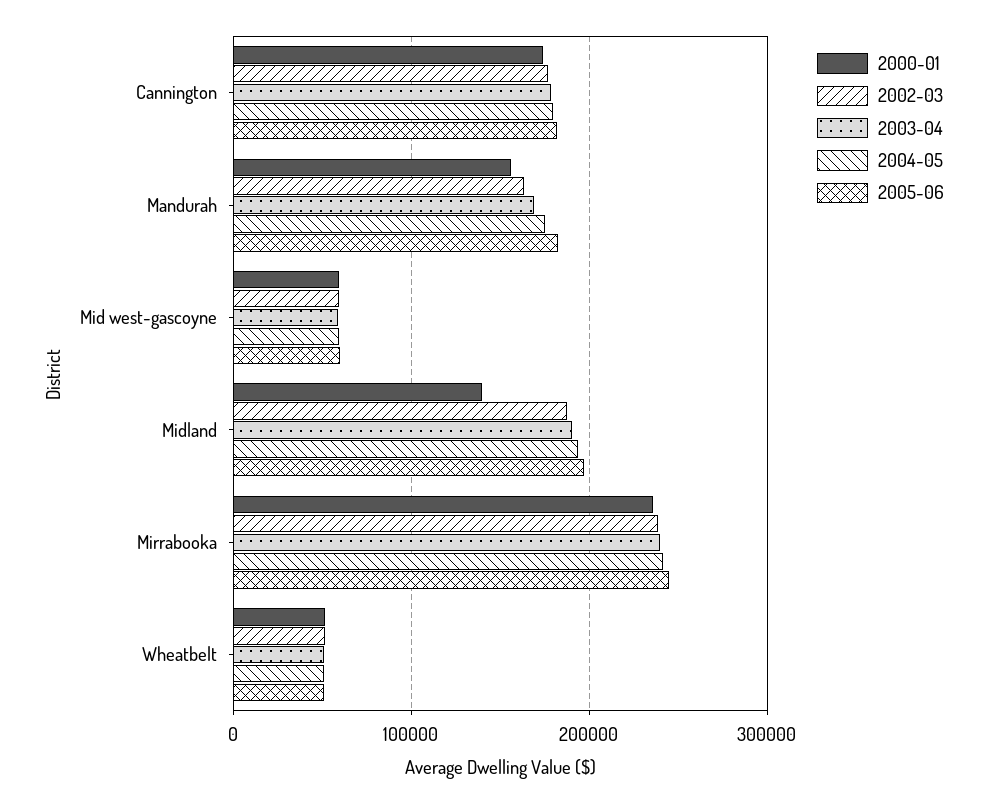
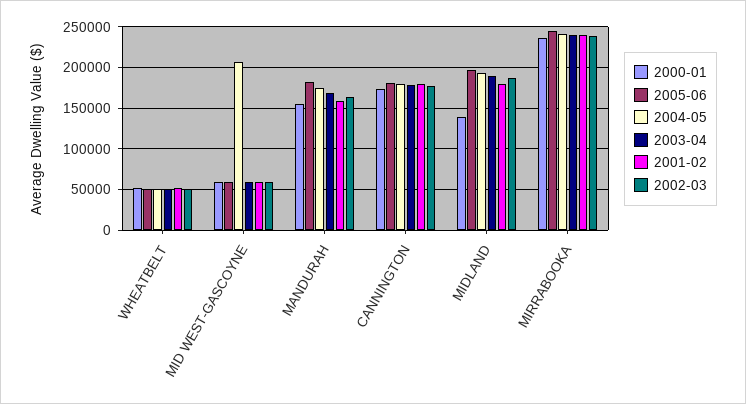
  {
    "2000-01": {
      "Cannington": 170000,
      "Mandurah": 160000,
      "Mid west-gascoyne": 60000,
      "Midland": 140000,
      "Mirrabooka": 240000,
      "Wheatbelt": 50000
    },
    "2002-03": {
      "Cannington": 180000,
      "Mandurah": 160000,
      "Mid west-gascoyne": 60000,
      "Midland": 190000,
      "Mirrabooka": 240000,
      "Wheatbelt": 50000
    },
    "2003-04": {
      "Cannington": 180000,
      "Mandurah": 170000,
      "Mid west-gascoyne": 60000,
      "Midland": 190000,
      "Mirrabooka": 240000,
      "Wheatbelt": 50000
    },
    "2004-05": {
      "Cannington": 180000,
      "Mandurah": 170000,
-     "Mid west-gascoyne": 60000,
+     "Mid west-gascoyne": 210000,
      "Midland": 190000,
      "Mirrabooka": 240000,
      "Wheatbelt": 50000
    },
    "2005-06": {
      "Cannington": 180000,
      "Mandurah": 180000,
      "Mid west-gascoyne": 60000,
      "Midland": 200000,
      "Mirrabooka": 240000,
      "Wheatbelt": 50000
-   }
+   },
+   "2001-02": {
+     "Wheatbelt": 50000,
+     "Mid west-gascoyne": 60000,
+     "Mandurah": 160000,
+     "Cannington": 180000,
+     "Midland": 180000,
+     "Mirrabooka": 240000
+   }
  }

